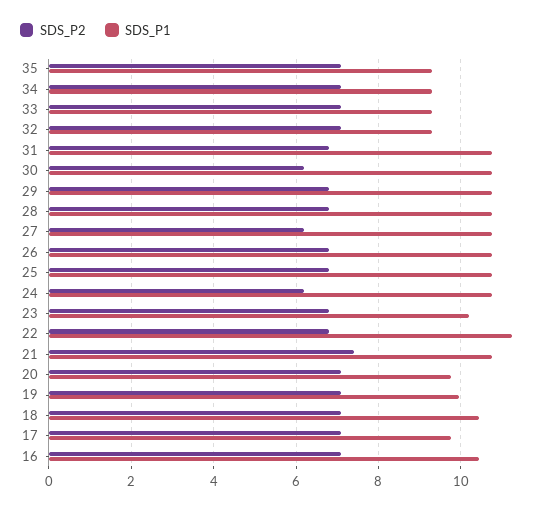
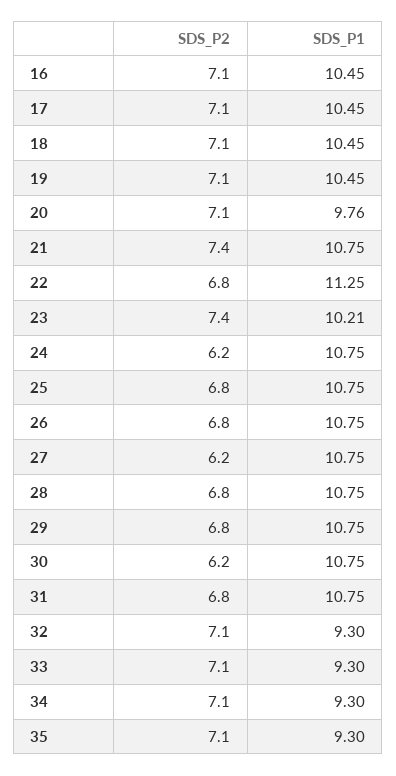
  {
    "SDS_P2": {
      "35": 7.1,
      "34": 7.1,
      "33": 7.1,
      "32": 7.1,
      "31": 6.8,
      "30": 6.2,
      "29": 6.8,
      "28": 6.8,
      "27": 6.2,
      "26": 6.8,
      "25": 6.8,
      "24": 6.2,
-     "23": 6.8,
+     "23": 7.4,
      "22": 6.8,
      "21": 7.4,
      "20": 7.1,
      "19": 7.1,
      "18": 7.1,
      "17": 7.1,
      "16": 7.1
    },
    "SDS_P1": {
      "35": 9.3,
      "34": 9.3,
      "33": 9.3,
      "32": 9.3,
      "31": 10.75,
      "30": 10.75,
      "29": 10.75,
      "28": 10.75,
      "27": 10.75,
      "26": 10.75,
      "25": 10.75,
      "24": 10.75,
      "23": 10.21,
      "22": 11.25,
      "21": 10.75,
      "20": 9.76,
-     "19": 10,
+     "19": 10.45,
      "18": 10.45,
-     "17": 9.8,
+     "17": 10.45,
      "16": 10.45
    }
  }

